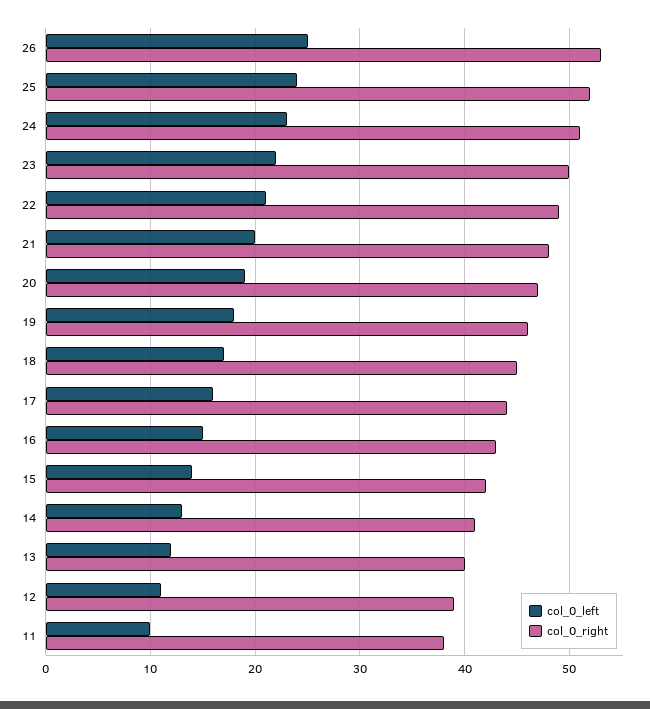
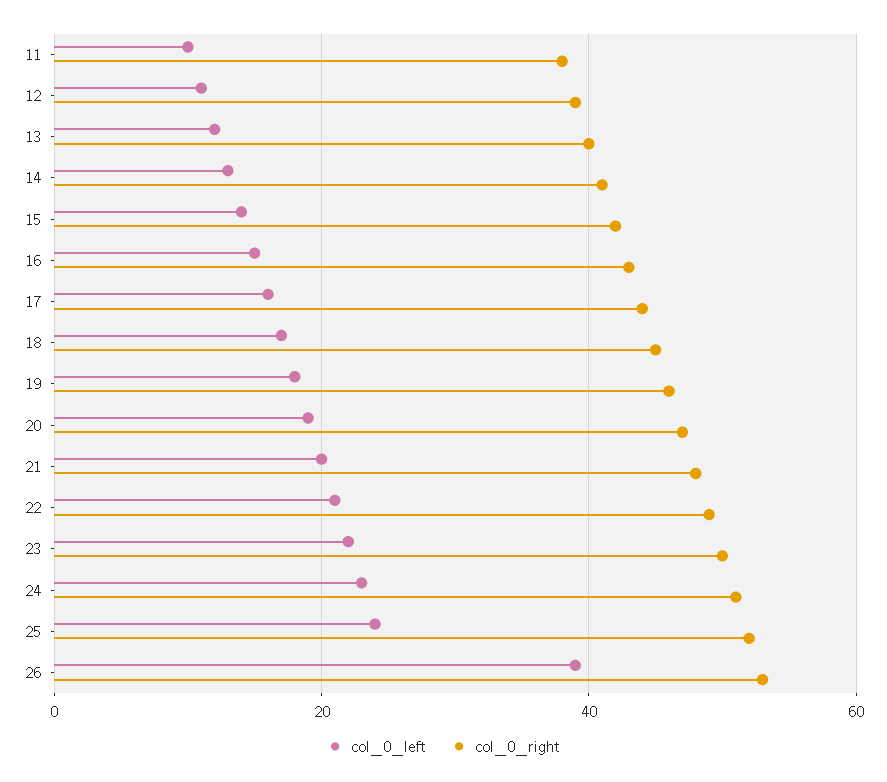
  {
    "col_0_left": {
-     "26": 25,
+     "26": 40,
      "25": 24,
      "24": 23,
      "23": 22,
      "22": 21,
      "21": 20,
      "20": 19,
      "19": 18,
      "18": 17,
      "17": 16,
      "16": 15,
      "15": 14,
      "14": 13,
      "13": 12,
      "12": 11,
      "11": 10
    },
    "col_0_right": {
      "26": 53,
      "25": 52,
      "24": 51,
      "23": 50,
      "22": 49,
      "21": 48,
      "20": 47,
      "19": 46,
      "18": 45,
      "17": 44,
      "16": 43,
      "15": 42,
      "14": 41,
      "13": 40,
      "12": 39,
      "11": 38
    }
  }

